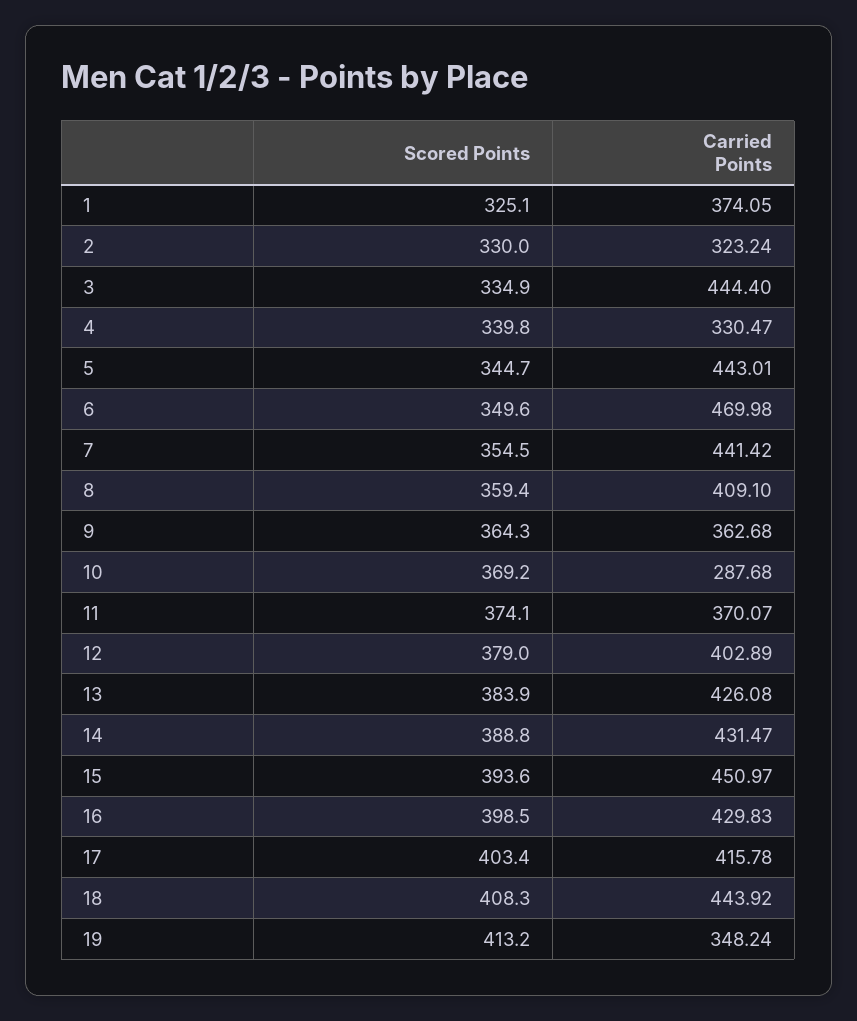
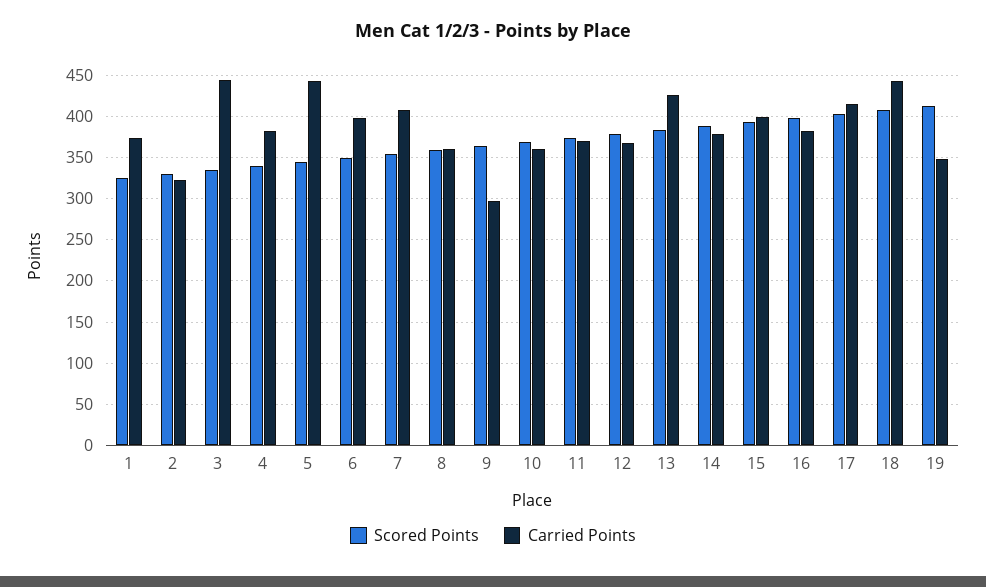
  {
    "Scored Points": {
      "1": 325.1,
      "2": 330,
      "3": 334.9,
      "4": 339.8,
      "5": 344.7,
      "6": 349.6,
      "7": 354.5,
      "8": 359.4,
      "9": 364.3,
      "10": 369.2,
      "11": 374.1,
      "12": 379,
      "13": 383.9,
      "14": 388.8,
      "15": 393.6,
      "16": 398.5,
      "17": 403.4,
      "18": 408.3,
      "19": 413.2
    },
    "Carried Points": {
      "1": 374.05,
      "2": 323.24,
      "3": 444.4,
-     "4": 330.47,
+     "4": 380,
      "5": 443.01,
-     "6": 469.98,
+     "6": 400,
-     "7": 441.42,
+     "7": 410,
-     "8": 409.1,
+     "8": 360,
-     "9": 362.68,
+     "9": 300,
-     "10": 287.68,
+     "10": 360,
      "11": 370.07,
-     "12": 402.89,
+     "12": 370,
      "13": 426.08,
-     "14": 431.47,
+     "14": 380,
-     "15": 450.97,
+     "15": 400,
-     "16": 429.83,
+     "16": 380,
      "17": 415.78,
      "18": 443.92,
      "19": 348.24
    }
  }

